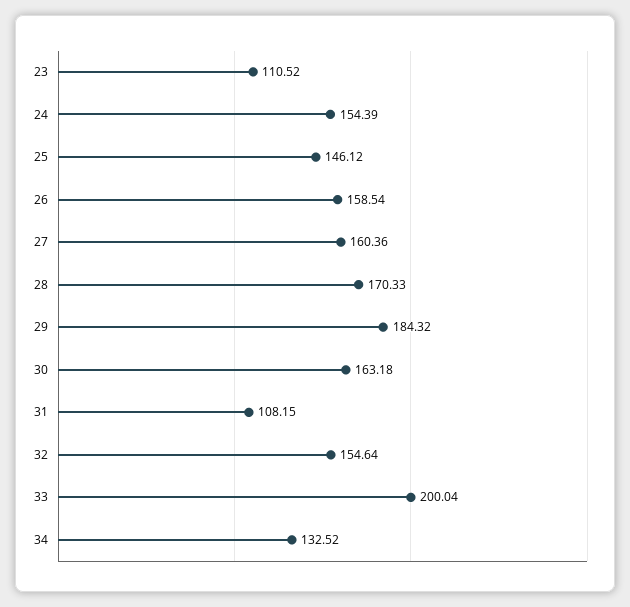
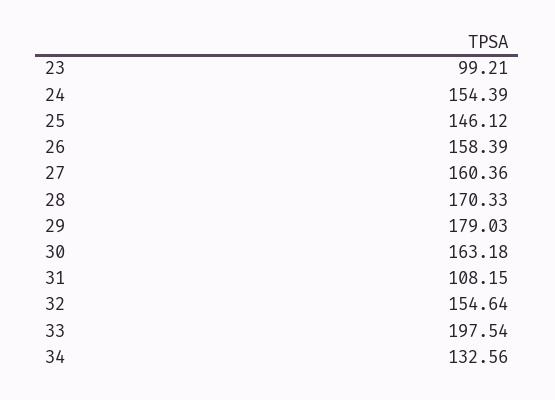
  {
-   "23": 110.52,
+   "23": 99.21,
    "24": 154.39,
    "25": 146.12,
-   "26": 158.54,
+   "26": 158.39,
    "27": 160.36,
    "28": 170.33,
-   "29": 184.32,
+   "29": 179.03,
    "30": 163.18,
    "31": 108.15,
    "32": 154.64,
-   "33": 200.04,
+   "33": 197.54,
-   "34": 132.52
+   "34": 132.56
  }

